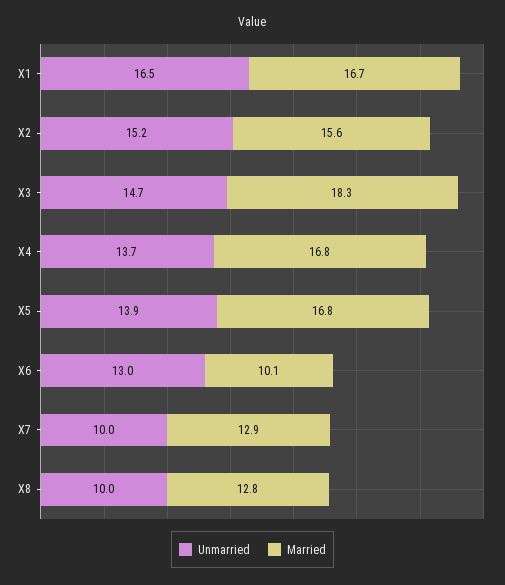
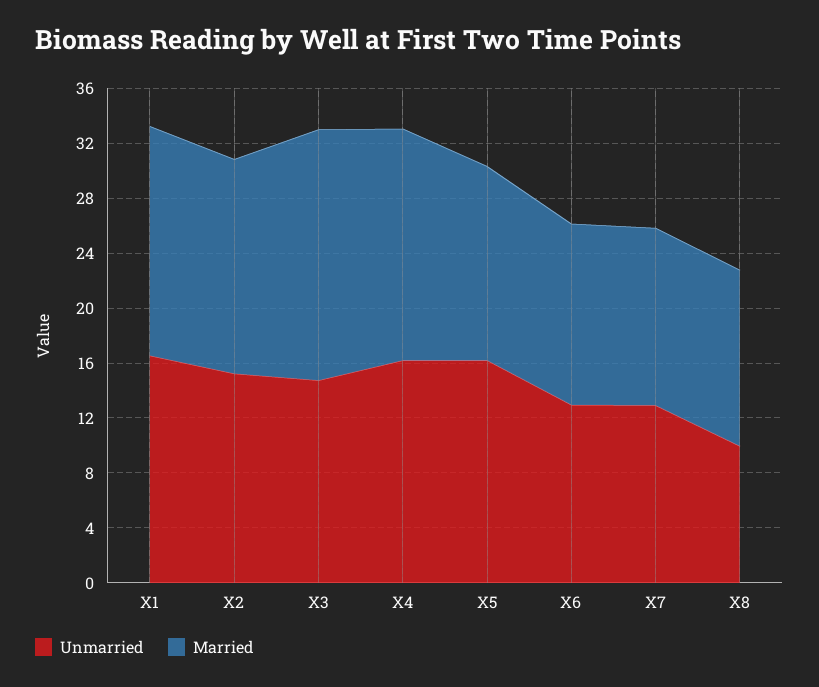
  {
    "Unmarried": {
      "X1": 16.5,
      "X2": 15.2,
      "X3": 14.7,
-     "X4": 13.7,
+     "X4": 16,
-     "X5": 13.9,
+     "X5": 16,
      "X6": 13,
-     "X7": 10,
+     "X7": 13,
      "X8": 10
    },
    "Married": {
      "X1": 16.7,
      "X2": 15.6,
      "X3": 18.3,
      "X4": 16.8,
-     "X5": 16.8,
+     "X5": 14,
-     "X6": 10.1,
+     "X6": 13,
      "X7": 12.9,
      "X8": 12.8
    }
  }

